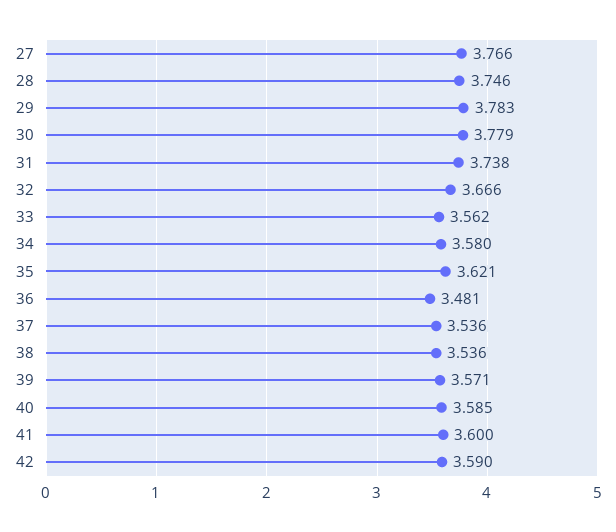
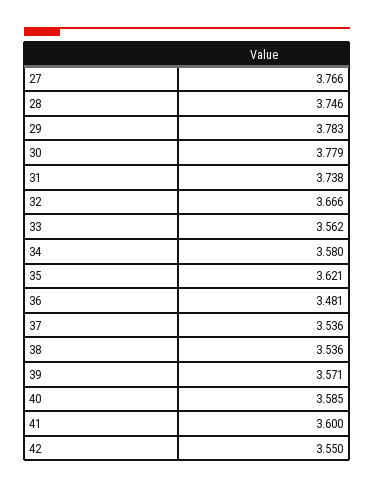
  {
    "27": 3.766,
    "28": 3.746,
    "29": 3.783,
    "30": 3.779,
    "31": 3.738,
    "32": 3.666,
    "33": 3.562,
    "34": 3.58,
    "35": 3.621,
    "36": 3.481,
    "37": 3.536,
    "38": 3.536,
    "39": 3.571,
    "40": 3.585,
    "41": 3.6,
-   "42": 3.59
+   "42": 3.55
  }

